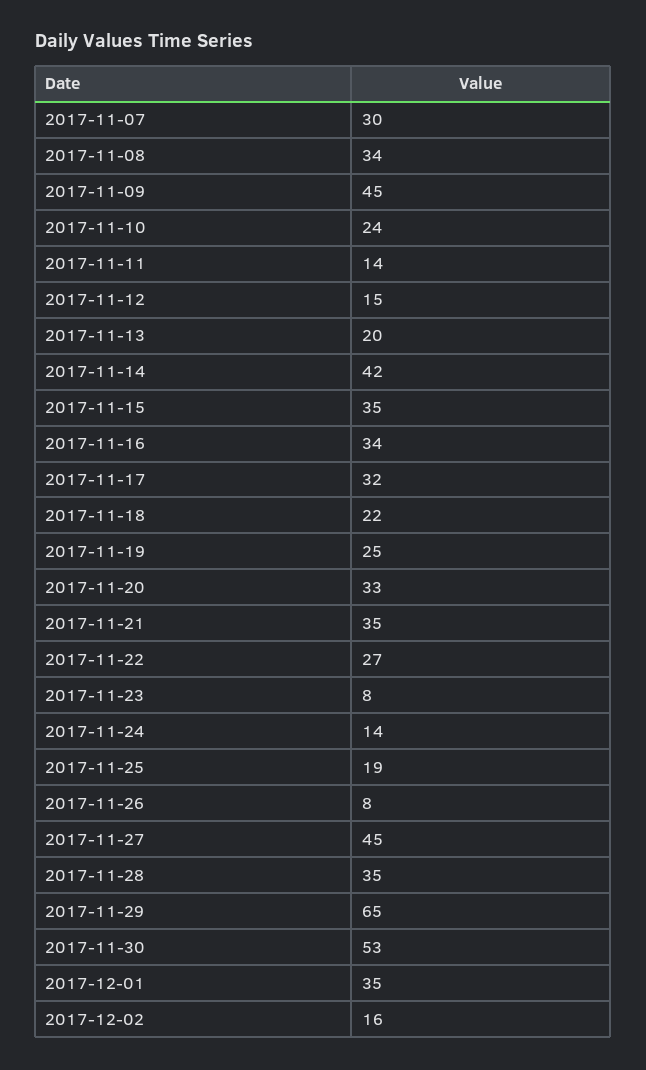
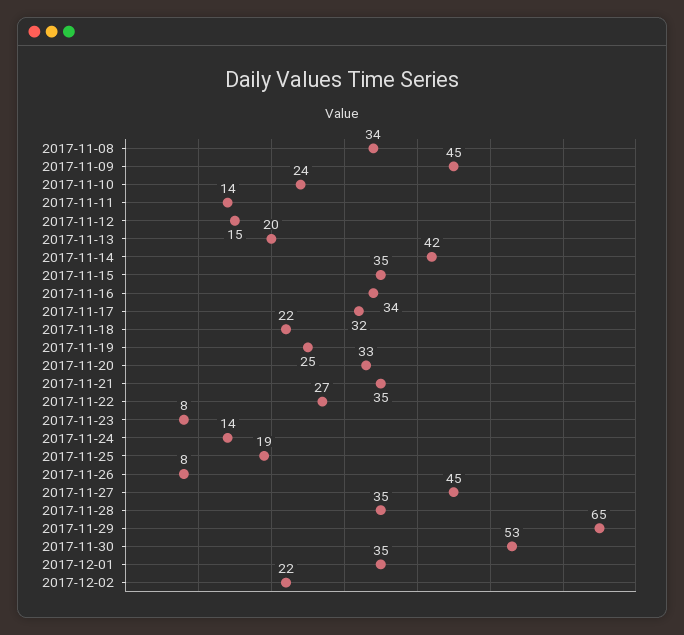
  {
-   "2017-11-07": 30,
    "2017-11-08": 34,
    "2017-11-09": 45,
    "2017-11-10": 24,
    "2017-11-11": 14,
    "2017-11-12": 15,
    "2017-11-13": 20,
    "2017-11-14": 42,
    "2017-11-15": 35,
    "2017-11-16": 34,
    "2017-11-17": 32,
    "2017-11-18": 22,
    "2017-11-19": 25,
    "2017-11-20": 33,
    "2017-11-21": 35,
    "2017-11-22": 27,
    "2017-11-23": 8,
    "2017-11-24": 14,
    "2017-11-25": 19,
    "2017-11-26": 8,
    "2017-11-27": 45,
    "2017-11-28": 35,
    "2017-11-29": 65,
    "2017-11-30": 53,
    "2017-12-01": 35,
-   "2017-12-02": 16
+   "2017-12-02": 22
  }

